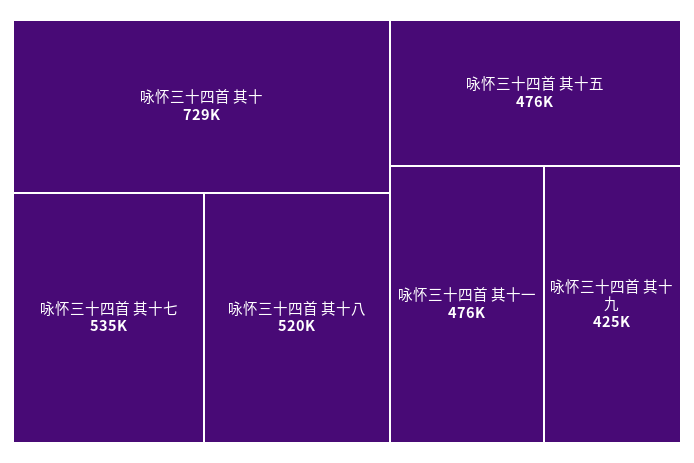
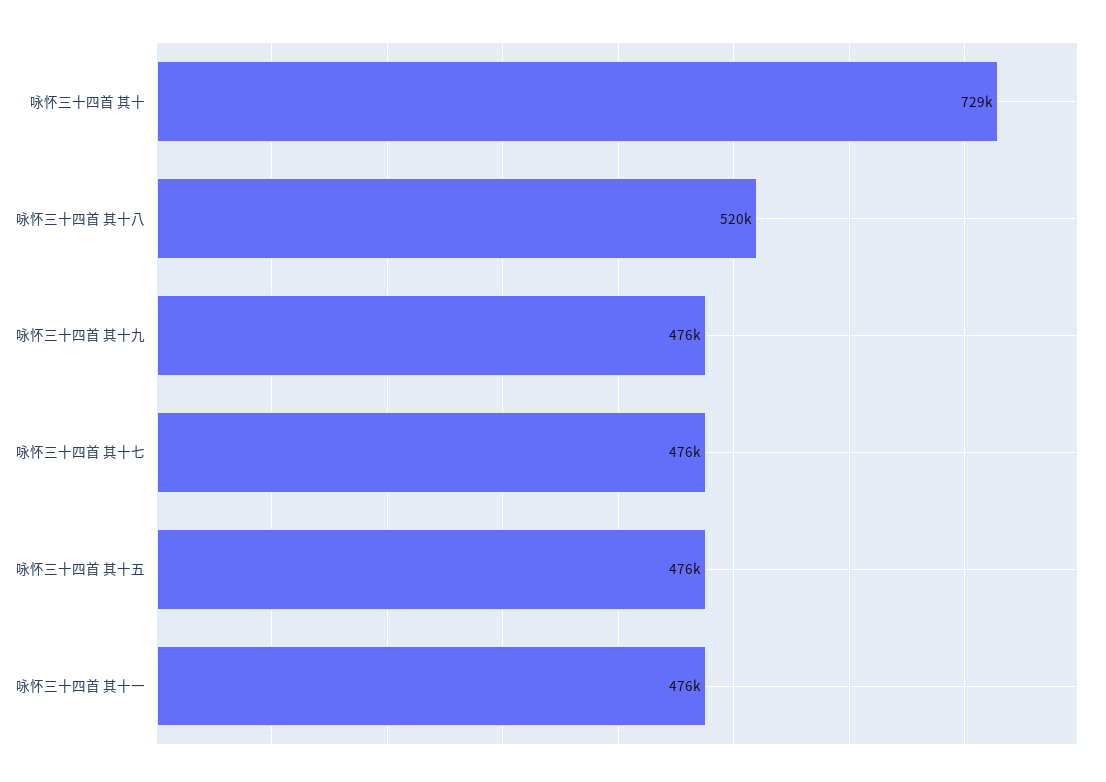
  {
    "咏怀三十四首 其十": 729000,
-   "咏怀三十四首 其十七": 535000,
+   "咏怀三十四首 其十七": 476000,
    "咏怀三十四首 其十八": 520000,
    "咏怀三十四首 其十五": 476000,
    "咏怀三十四首 其十一": 476000,
-   "咏怀三十四首 其十九": 425000
+   "咏怀三十四首 其十九": 476000
  }

